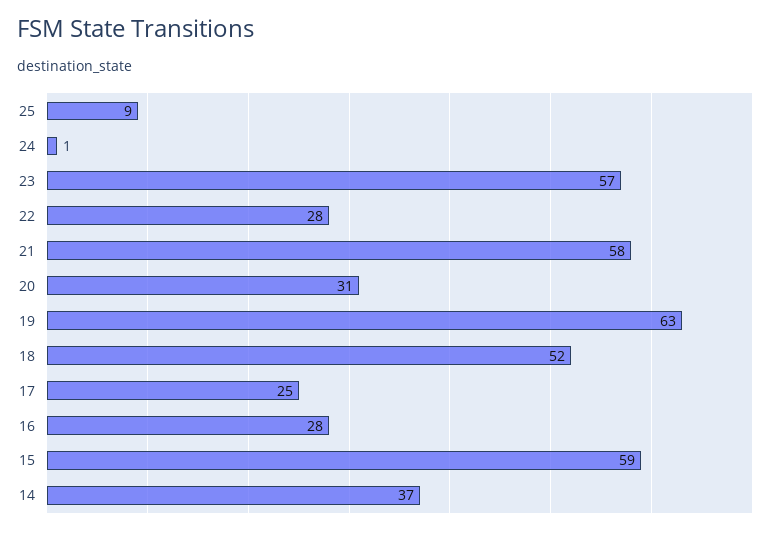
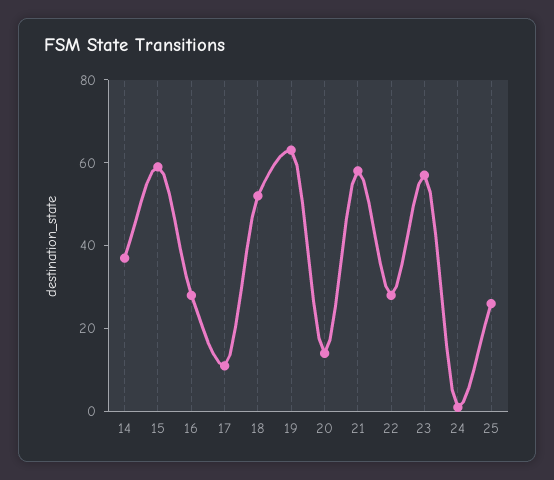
  {
-   "25": 9,
+   "25": 25,
    "24": 1,
    "23": 57,
    "22": 28,
    "21": 58,
-   "20": 31,
+   "20": 15,
    "19": 63,
    "18": 52,
-   "17": 25,
+   "17": 10,
    "16": 28,
    "15": 59,
    "14": 37
  }

